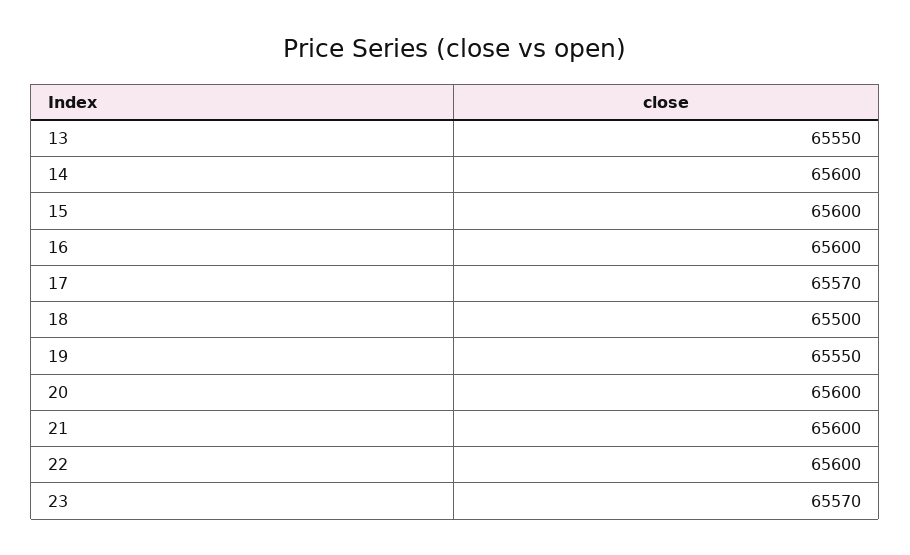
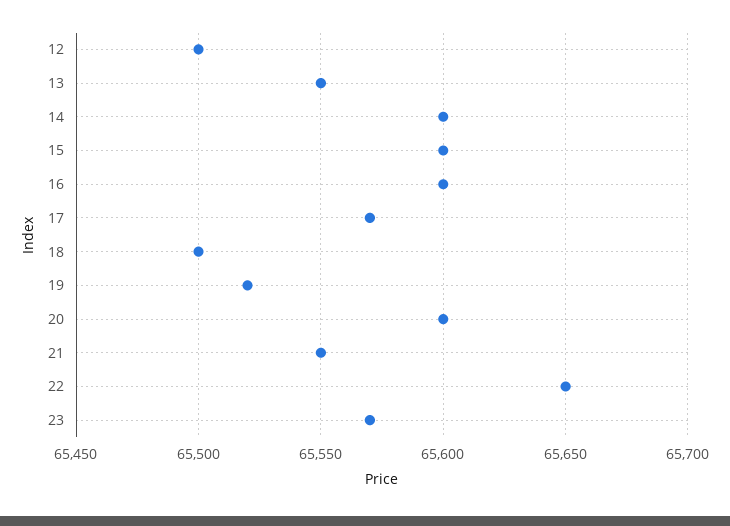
  {
    "13": 65550,
    "14": 65600,
    "15": 65600,
    "16": 65600,
    "17": 65570,
    "18": 65500,
-   "19": 65550,
+   "19": 65520,
    "20": 65600,
-   "21": 65600,
+   "21": 65550,
-   "22": 65600,
+   "22": 65650,
-   "23": 65570
+   "23": 65570,
+   "12": 65500
  }

